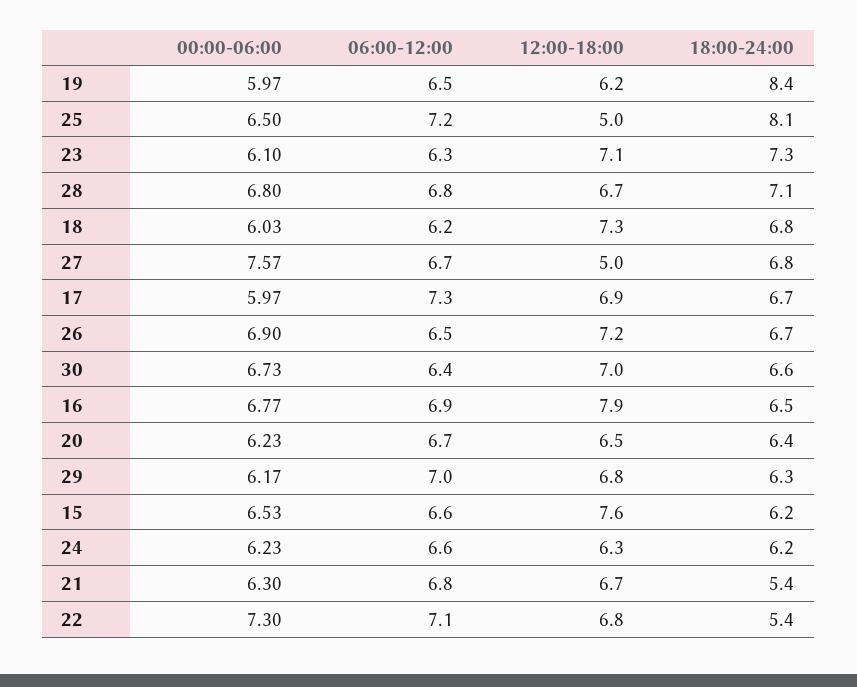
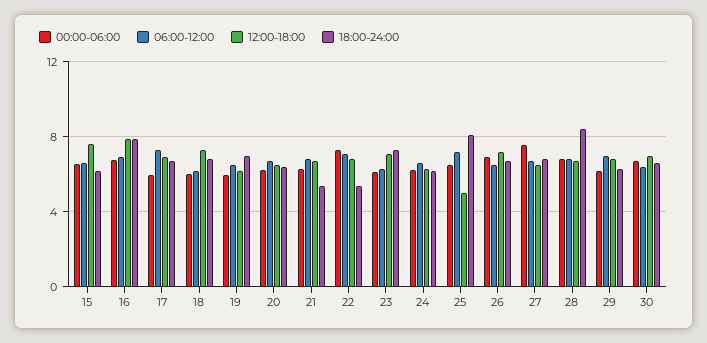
  {
    "00:00-06:00": {
      "19": 5.97,
      "25": 6.5,
      "23": 6.1,
      "28": 6.8,
      "18": 6.03,
      "27": 7.57,
      "17": 5.97,
      "26": 6.9,
      "30": 6.73,
      "16": 6.77,
      "20": 6.23,
      "29": 6.17,
      "15": 6.53,
      "24": 6.23,
      "21": 6.3,
      "22": 7.3
    },
    "06:00-12:00": {
      "19": 6.5,
      "25": 7.2,
      "23": 6.3,
      "28": 6.8,
      "18": 6.2,
      "27": 6.7,
      "17": 7.3,
      "26": 6.5,
      "30": 6.4,
      "16": 6.9,
      "20": 6.7,
      "29": 7,
      "15": 6.6,
      "24": 6.6,
      "21": 6.8,
      "22": 7.1
    },
    "12:00-18:00": {
      "19": 6.2,
      "25": 5,
      "23": 7.1,
      "28": 6.7,
      "18": 7.3,
-     "27": 5,
+     "27": 6.5,
      "17": 6.9,
      "26": 7.2,
      "30": 7,
      "16": 7.9,
      "20": 6.5,
      "29": 6.8,
      "15": 7.6,
      "24": 6.3,
      "21": 6.7,
      "22": 6.8
    },
    "18:00-24:00": {
-     "19": 8.4,
+     "19": 7,
      "25": 8.1,
      "23": 7.3,
-     "28": 7.1,
+     "28": 8.5,
      "18": 6.8,
      "27": 6.8,
      "17": 6.7,
      "26": 6.7,
      "30": 6.6,
-     "16": 6.5,
+     "16": 8,
      "20": 6.4,
      "29": 6.3,
      "15": 6.2,
      "24": 6.2,
      "21": 5.4,
      "22": 5.4
    }
  }

